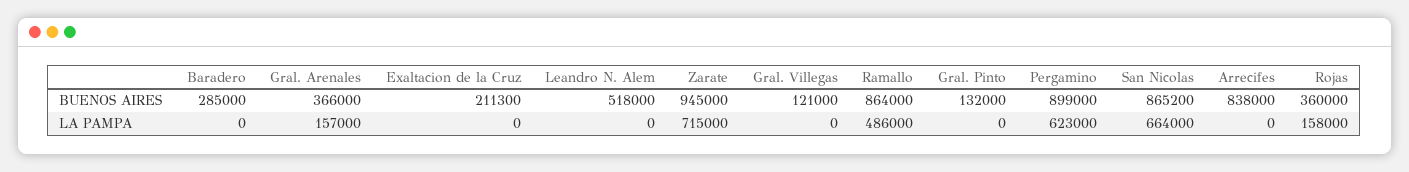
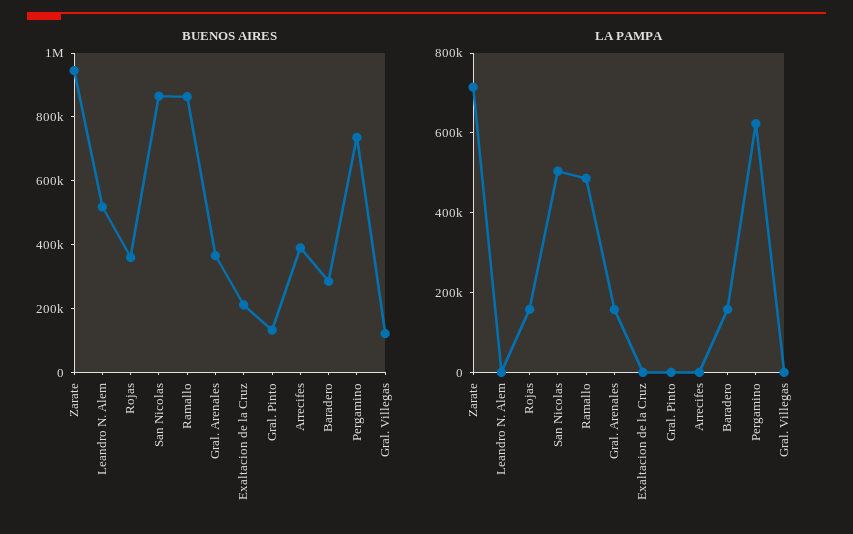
  {
    "BUENOS AIRES": {
      "Baradero": 285000,
      "Gral. Arenales": 366000,
      "Exaltacion de la Cruz": 211300,
      "Leandro N. Alem": 518000,
      "Zarate": 945000,
      "Gral. Villegas": 121000,
      "Ramallo": 864000,
      "Gral. Pinto": 132000,
-     "Pergamino": 899000,
+     "Pergamino": 750000,
      "San Nicolas": 865200,
-     "Arrecifes": 838000,
+     "Arrecifes": 400000,
      "Rojas": 360000
    },
    "LA PAMPA": {
-     "Baradero": 0,
+     "Baradero": 150000,
      "Gral. Arenales": 157000,
      "Exaltacion de la Cruz": 0,
      "Leandro N. Alem": 0,
      "Zarate": 715000,
      "Gral. Villegas": 0,
      "Ramallo": 486000,
      "Gral. Pinto": 0,
      "Pergamino": 623000,
-     "San Nicolas": 664000,
+     "San Nicolas": 500000,
      "Arrecifes": 0,
      "Rojas": 158000
    }
  }

